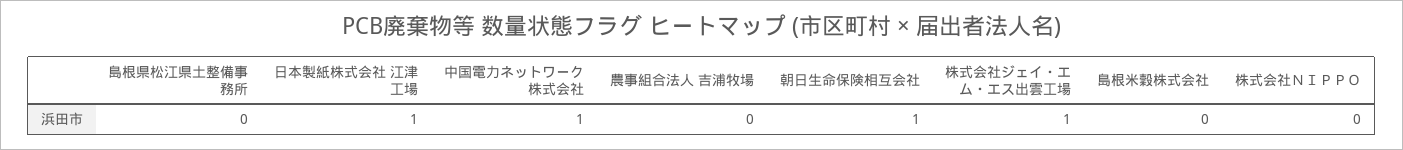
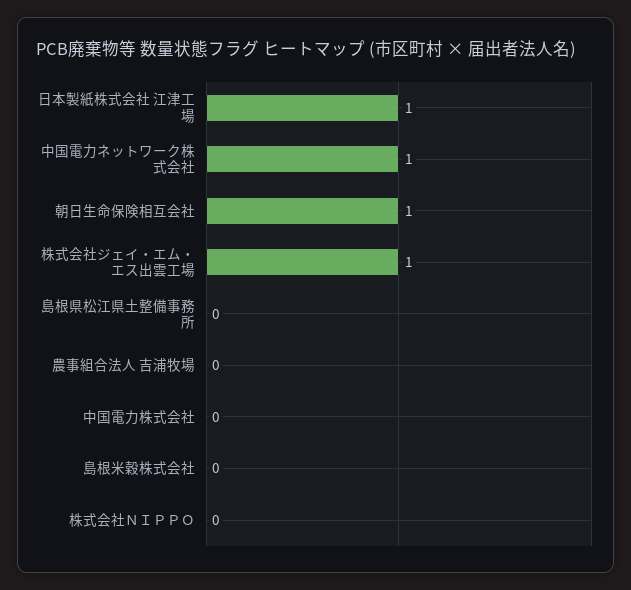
  {
    "島根県松江県土整備事務所": 0,
    "日本製紙株式会社 江津工場": 1,
    "中国電力ネットワーク株式会社": 1,
    "農事組合法人 吉浦牧場": 0,
    "朝日生命保険相互会社": 1,
    "株式会社ジェイ・エム・エス出雲工場": 1,
    "島根米穀株式会社": 0,
-   "株式会社ＮＩＰＰＯ": 0
+   "株式会社ＮＩＰＰＯ": 0,
+   "中国電力株式会社": 0
  }

